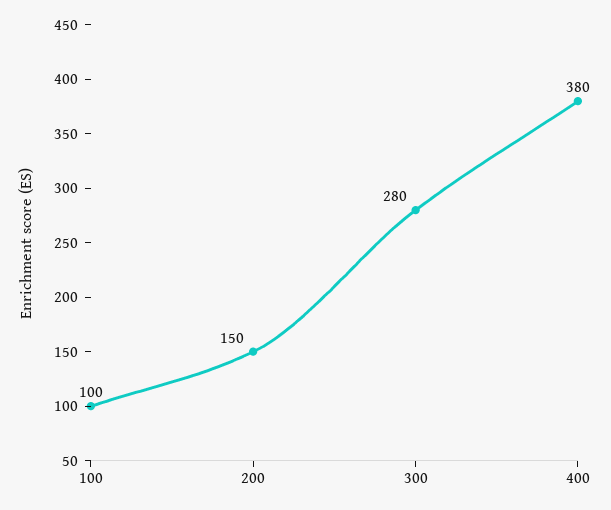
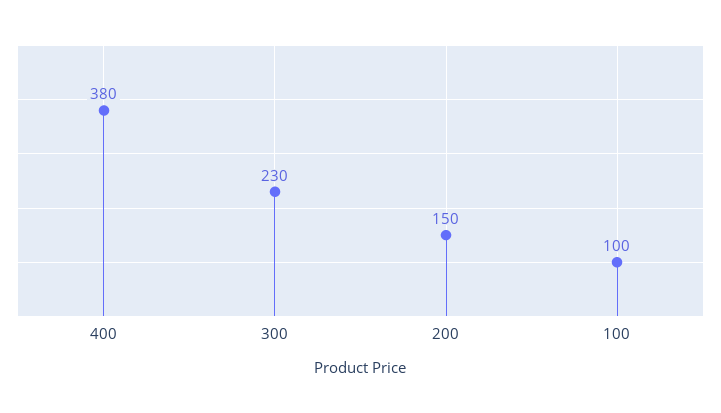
  {
    "100": 100,
    "200": 150,
-   "300": 280,
+   "300": 230,
    "400": 380
  }

